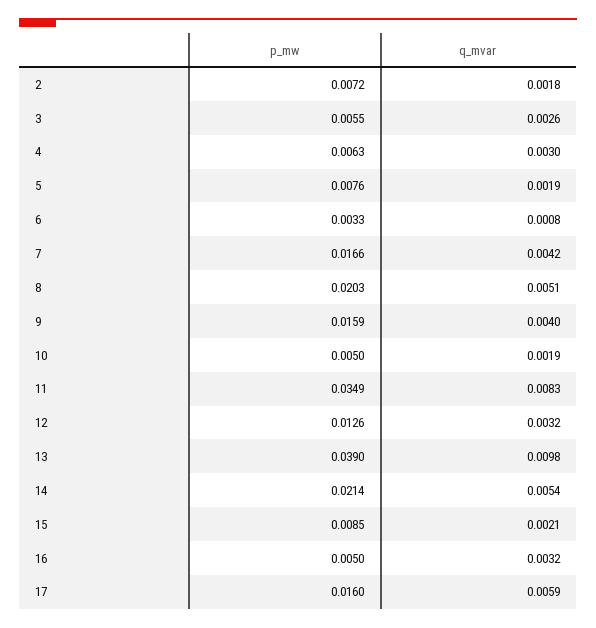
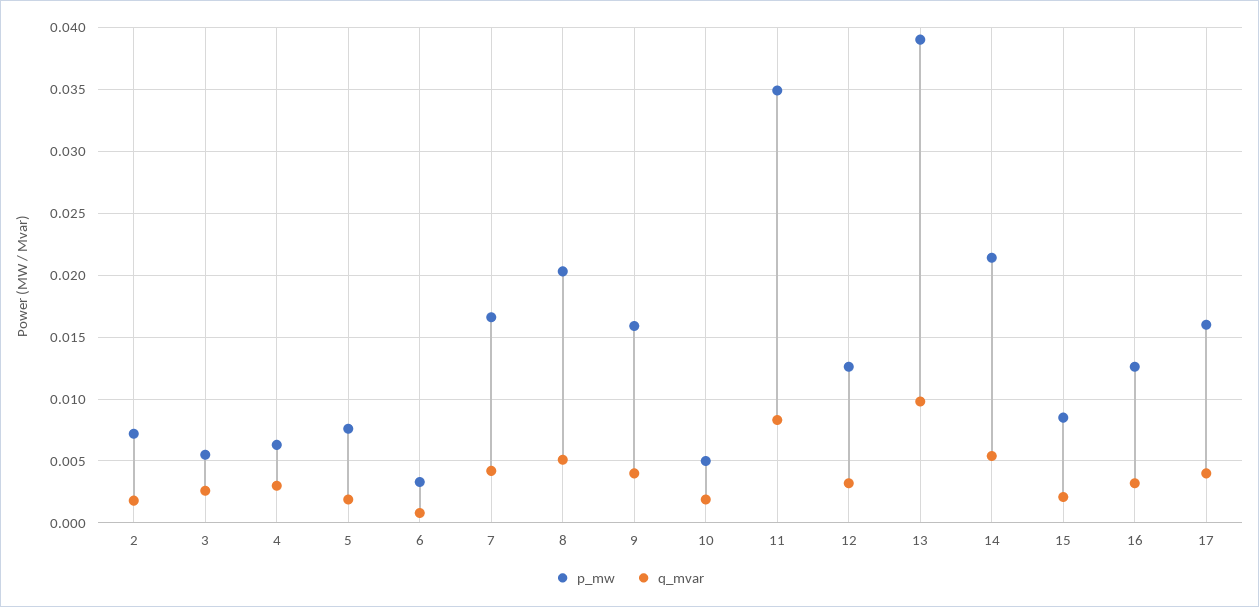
  {
    "p_mw": {
      "2": 0.0072,
      "3": 0.0055,
      "4": 0.0063,
      "5": 0.0076,
      "6": 0.0033,
      "7": 0.0166,
      "8": 0.0203,
      "9": 0.0159,
      "10": 0.005,
      "11": 0.0349,
      "12": 0.0126,
      "13": 0.039,
      "14": 0.0214,
      "15": 0.0085,
-     "16": 0.005,
+     "16": 0.0125,
      "17": 0.016
    },
    "q_mvar": {
      "2": 0.0018,
      "3": 0.0026,
      "4": 0.003,
      "5": 0.0019,
      "6": 0.0008,
      "7": 0.0042,
      "8": 0.0051,
      "9": 0.004,
      "10": 0.0019,
      "11": 0.0083,
      "12": 0.0032,
      "13": 0.0098,
      "14": 0.0054,
      "15": 0.0021,
      "16": 0.0032,
-     "17": 0.0059
+     "17": 0.004
    }
  }

